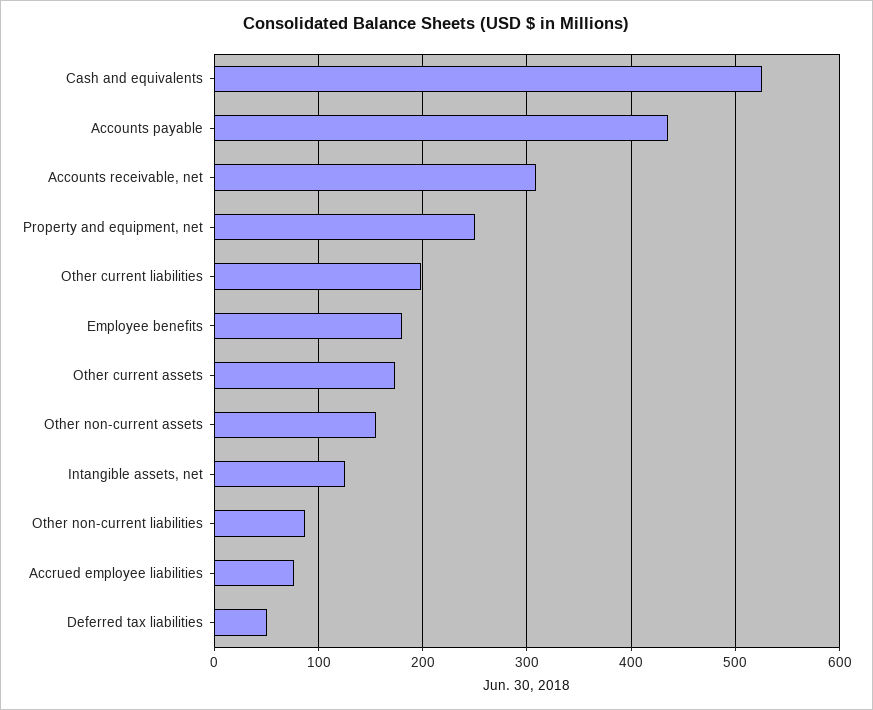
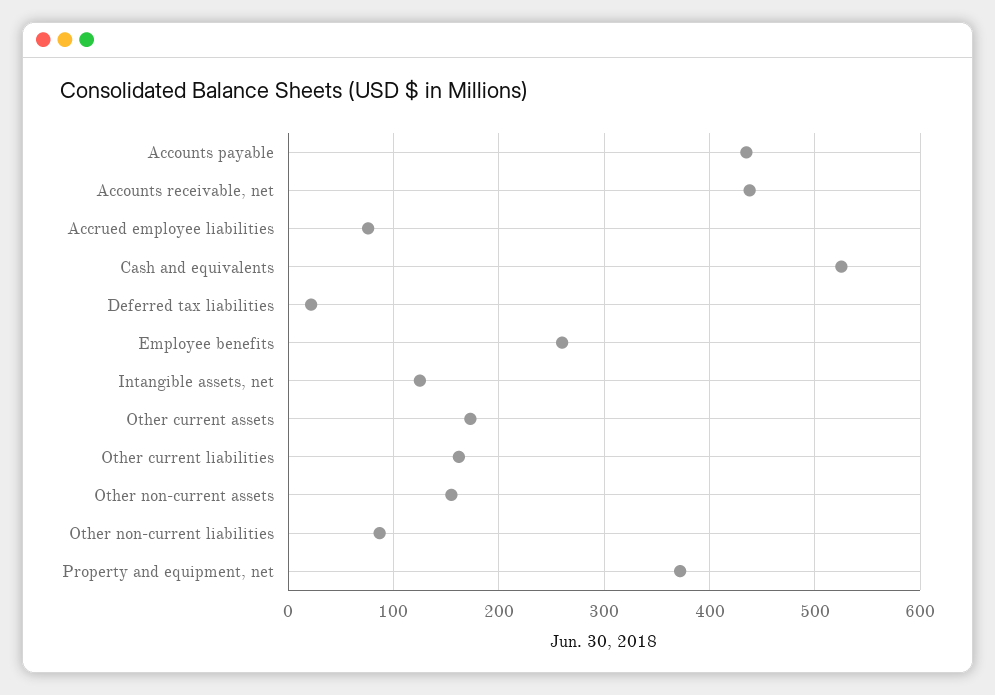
  {
    "Cash and equivalents": 530,
    "Accounts payable": 440,
-   "Accounts receivable, net": 310,
+   "Accounts receivable, net": 440,
-   "Property and equipment, net": 250,
+   "Property and equipment, net": 370,
-   "Other current liabilities": 200,
+   "Other current liabilities": 160,
-   "Employee benefits": 180,
+   "Employee benefits": 260,
    "Other current assets": 170,
    "Other non-current assets": 160,
    "Intangible assets, net": 130,
    "Other non-current liabilities": 90,
    "Accrued employee liabilities": 80,
-   "Deferred tax liabilities": 50
+   "Deferred tax liabilities": 20
  }

